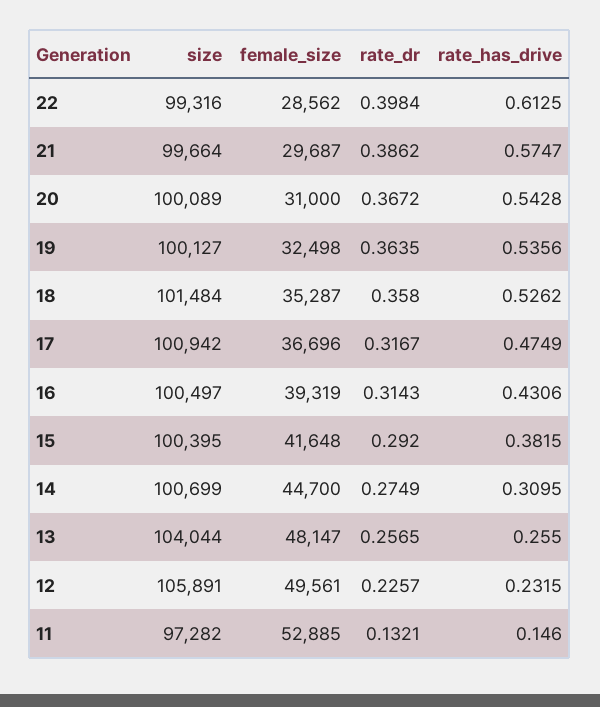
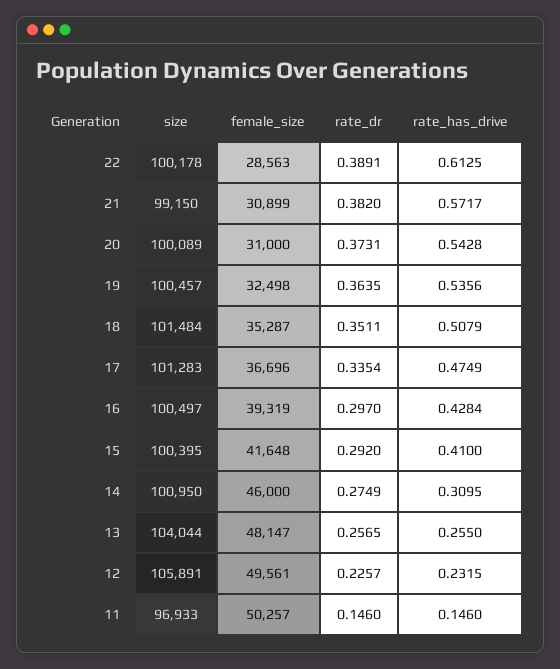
  {
    "size": {
-     "22": 99316,
+     "22": 100178,
-     "21": 99664,
+     "21": 99150,
      "20": 100089,
-     "19": 100127,
+     "19": 100457,
      "18": 101484,
-     "17": 100942,
+     "17": 101283,
      "16": 100497,
      "15": 100395,
-     "14": 100699,
+     "14": 100950,
      "13": 104044,
      "12": 105891,
-     "11": 97282
+     "11": 96933
    },
    "female_size": {
-     "22": 28562,
+     "22": 28563,
-     "21": 29687,
+     "21": 30899,
      "20": 31000,
      "19": 32498,
      "18": 35287,
      "17": 36696,
      "16": 39319,
      "15": 41648,
-     "14": 44700,
+     "14": 46000,
      "13": 48147,
      "12": 49561,
-     "11": 52885
+     "11": 50257
    },
    "rate_dr": {
-     "22": 0.3984,
+     "22": 0.3891,
-     "21": 0.3862,
+     "21": 0.382,
-     "20": 0.3672,
+     "20": 0.3731,
      "19": 0.3635,
-     "18": 0.358,
+     "18": 0.3511,
-     "17": 0.3167,
+     "17": 0.3354,
-     "16": 0.3143,
+     "16": 0.297,
      "15": 0.292,
      "14": 0.2749,
      "13": 0.2565,
      "12": 0.2257,
-     "11": 0.1321
+     "11": 0.146
    },
    "rate_has_drive": {
      "22": 0.6125,
-     "21": 0.5747,
+     "21": 0.5717,
      "20": 0.5428,
      "19": 0.5356,
-     "18": 0.5262,
+     "18": 0.5079,
      "17": 0.4749,
-     "16": 0.4306,
+     "16": 0.4284,
-     "15": 0.3815,
+     "15": 0.41,
      "14": 0.3095,
      "13": 0.255,
      "12": 0.2315,
      "11": 0.146
    }
  }

